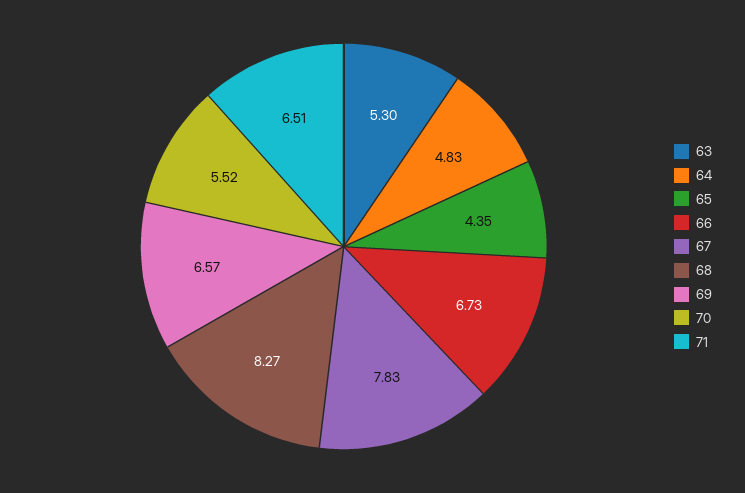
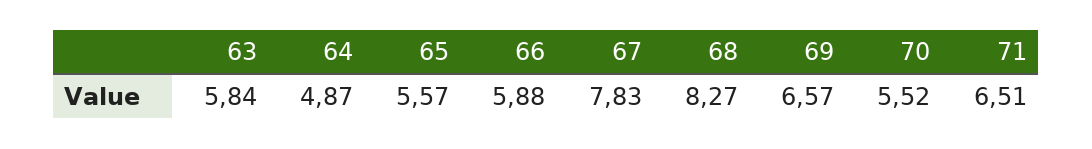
  {
-   "63": 5.3,
+   "63": 5.84,
-   "64": 4.83,
+   "64": 4.87,
-   "65": 4.35,
+   "65": 5.57,
-   "66": 6.73,
+   "66": 5.88,
    "67": 7.83,
    "68": 8.27,
    "69": 6.57,
    "70": 5.52,
    "71": 6.51
  }

